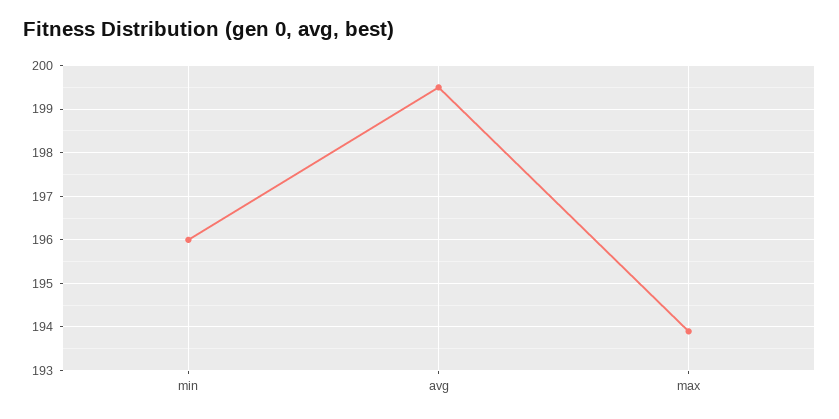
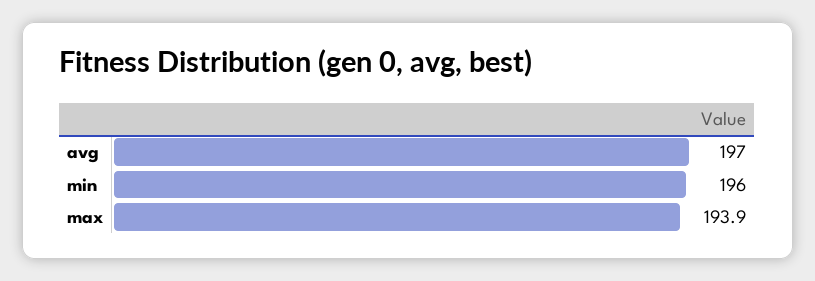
  {
    "min": 196,
-   "avg": 199.5,
+   "avg": 197,
    "max": 193.9
  }

